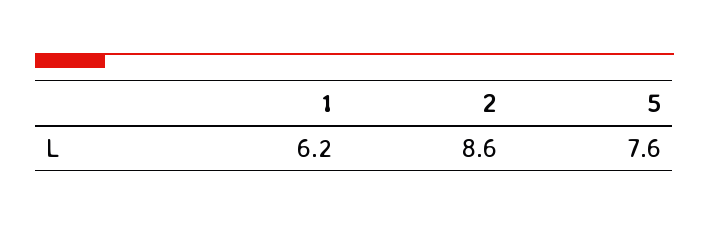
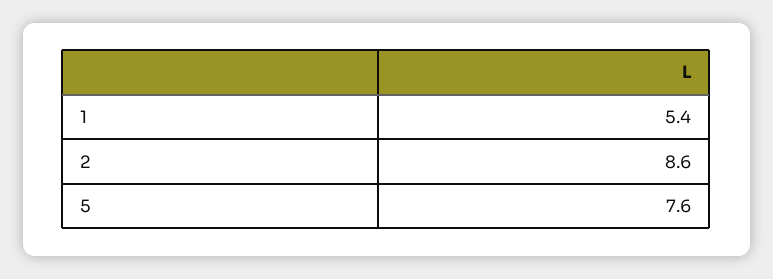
  {
-   "1": 6.2,
+   "1": 5.4,
    "2": 8.6,
    "5": 7.6
  }

